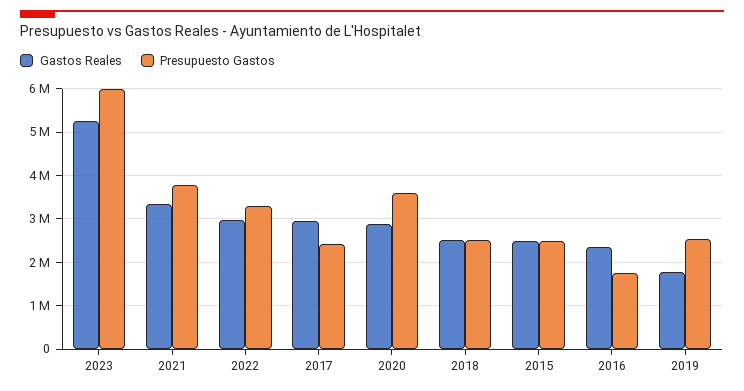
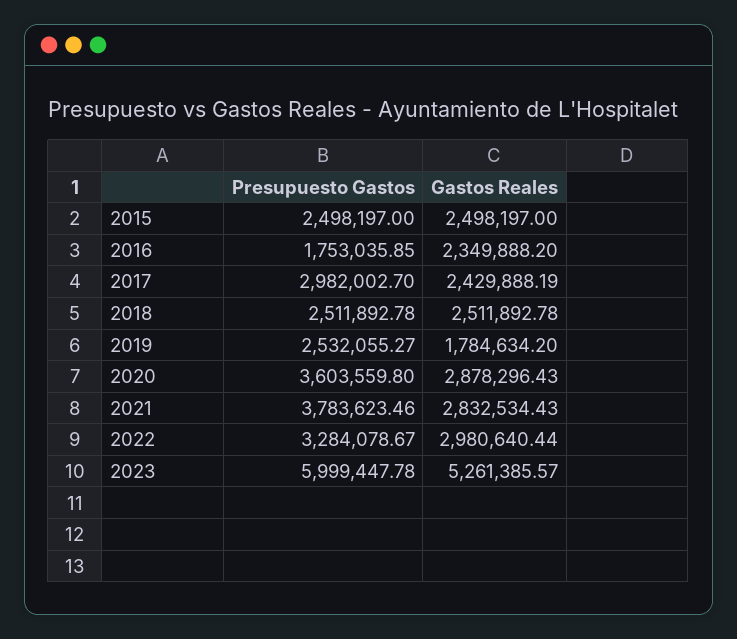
  {
    "Gastos Reales": {
      "2023": 5261385.57,
-     "2021": 3400000,
+     "2021": 2832534.43,
      "2022": 2980640.44,
-     "2017": 3000000,
+     "2017": 2429888.19,
      "2020": 2878296.43,
      "2018": 2511892.78,
      "2015": 2498197,
      "2016": 2349888.2,
      "2019": 1784634.2
    },
    "Presupuesto Gastos": {
      "2023": 5999447.78,
      "2021": 3783623.46,
      "2022": 3284078.67,
-     "2017": 2400000,
+     "2017": 2982002.7,
      "2020": 3603559.8,
      "2018": 2511892.78,
      "2015": 2498197,
      "2016": 1753035.85,
      "2019": 2532055.27
    }
  }

